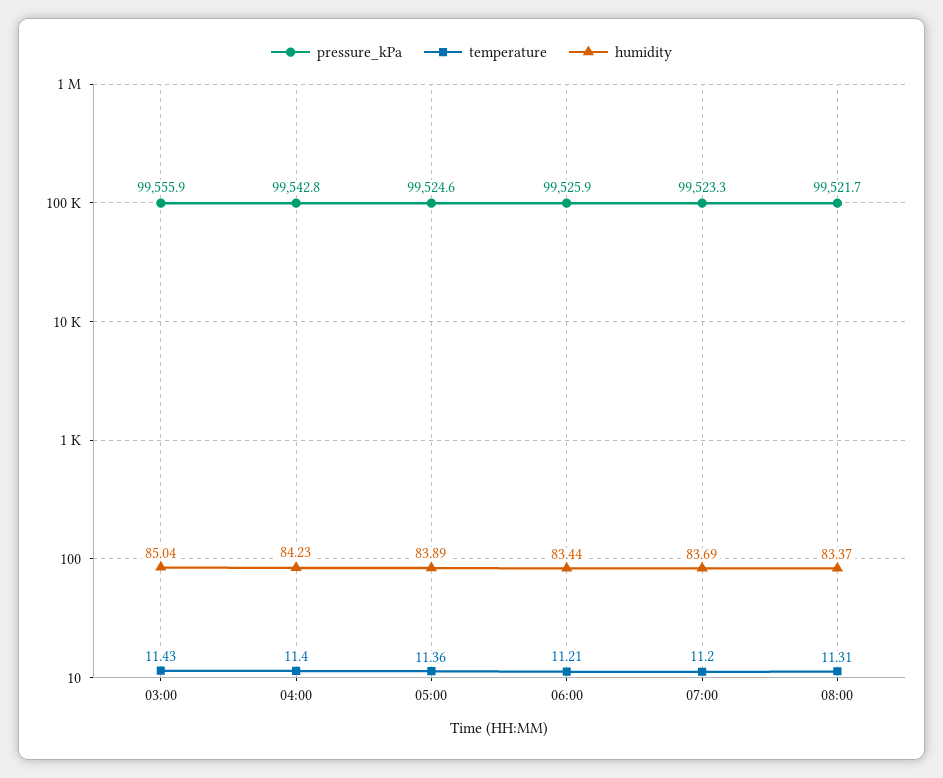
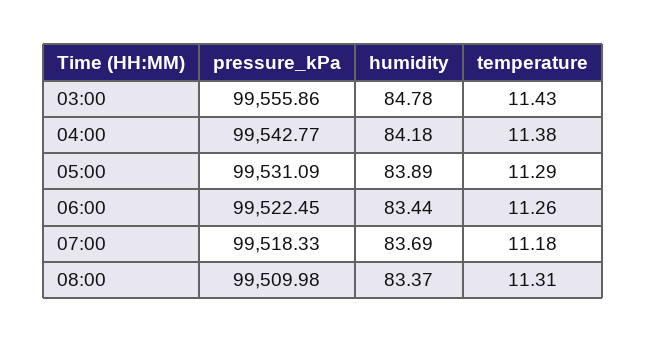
  {
    "pressure_kPa": {
      "03:00": 99555.86,
      "04:00": 99542.77,
-     "05:00": 99524.6,
+     "05:00": 99531.09,
-     "06:00": 99525.9,
+     "06:00": 99522.45,
-     "07:00": 99523.3,
+     "07:00": 99518.33,
-     "08:00": 99521.7
+     "08:00": 99509.98
    },
    "temperature": {
      "03:00": 11.43,
-     "04:00": 11.4,
+     "04:00": 11.38,
-     "05:00": 11.36,
+     "05:00": 11.29,
-     "06:00": 11.21,
+     "06:00": 11.26,
-     "07:00": 11.2,
+     "07:00": 11.18,
      "08:00": 11.31
    },
    "humidity": {
-     "03:00": 85.04,
+     "03:00": 84.78,
-     "04:00": 84.23,
+     "04:00": 84.18,
      "05:00": 83.89,
      "06:00": 83.44,
      "07:00": 83.69,
      "08:00": 83.37
    }
  }

